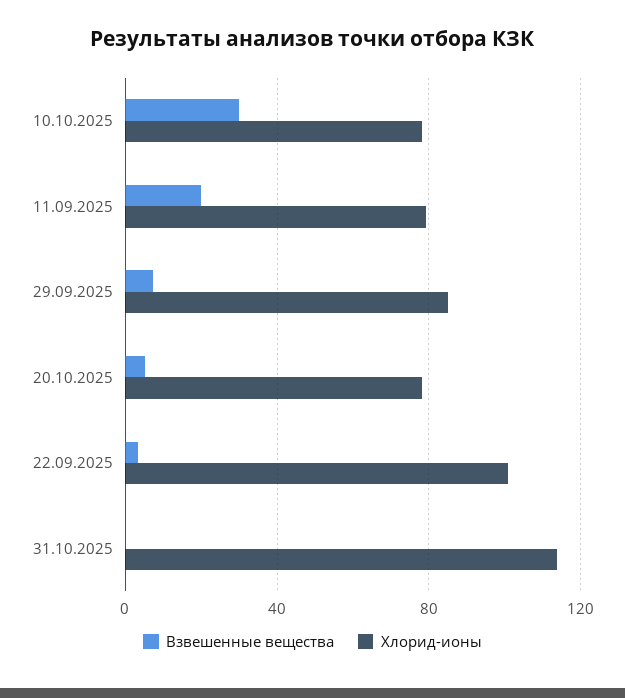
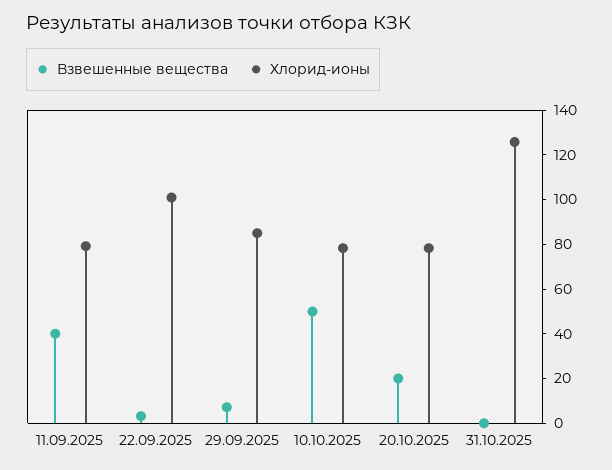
  {
    "Взвешенные вещества": {
-     "10.10.2025": 30,
+     "10.10.2025": 50,
-     "11.09.2025": 20,
+     "11.09.2025": 40,
      "29.09.2025": 5,
-     "20.10.2025": 5,
+     "20.10.2025": 20,
      "22.09.2025": 5,
      "31.10.2025": 0
    },
    "Хлорид-ионы": {
      "10.10.2025": 80,
      "11.09.2025": 80,
      "29.09.2025": 85,
      "20.10.2025": 80,
      "22.09.2025": 100,
-     "31.10.2025": 115
+     "31.10.2025": 125
    }
  }

